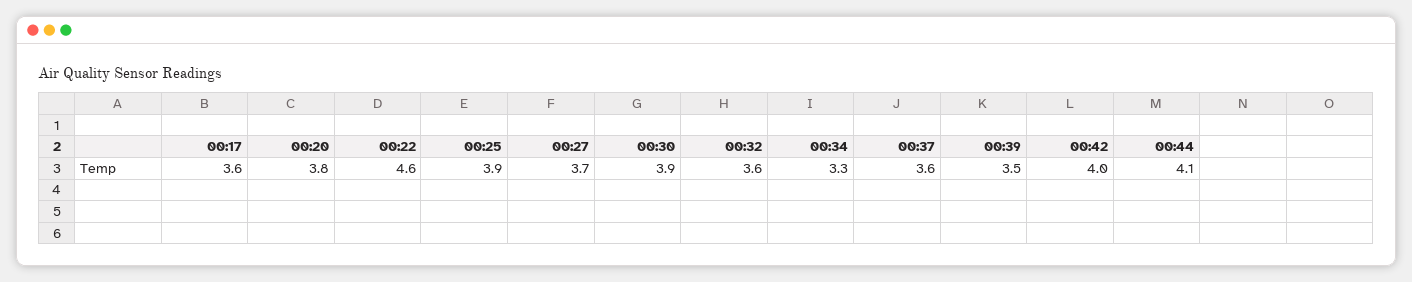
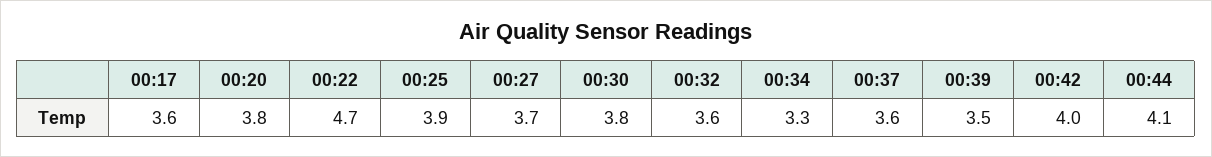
  {
    "00:17": 3.6,
    "00:20": 3.8,
-   "00:22": 4.6,
+   "00:22": 4.7,
    "00:25": 3.9,
    "00:27": 3.7,
-   "00:30": 3.9,
+   "00:30": 3.8,
    "00:32": 3.6,
    "00:34": 3.3,
    "00:37": 3.6,
    "00:39": 3.5,
    "00:42": 4,
    "00:44": 4.1
  }

